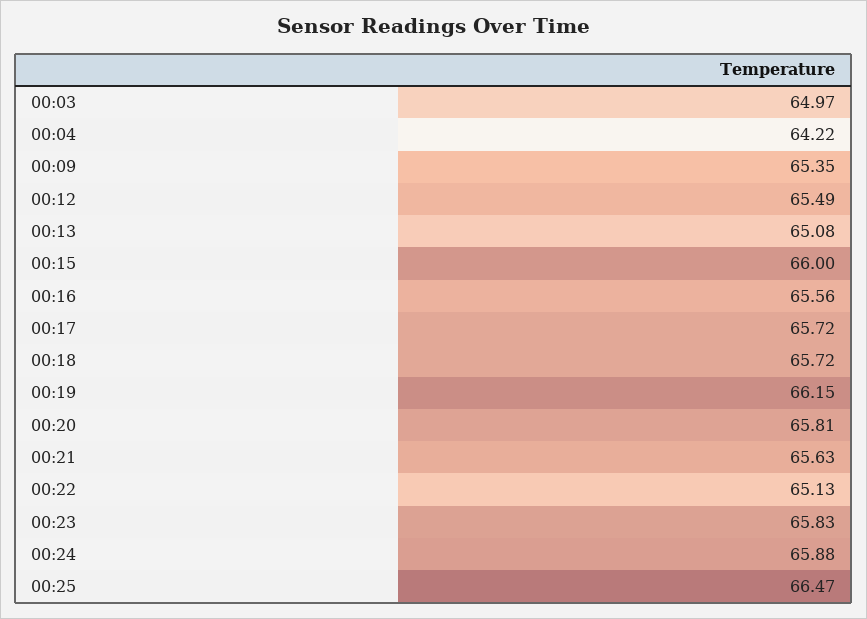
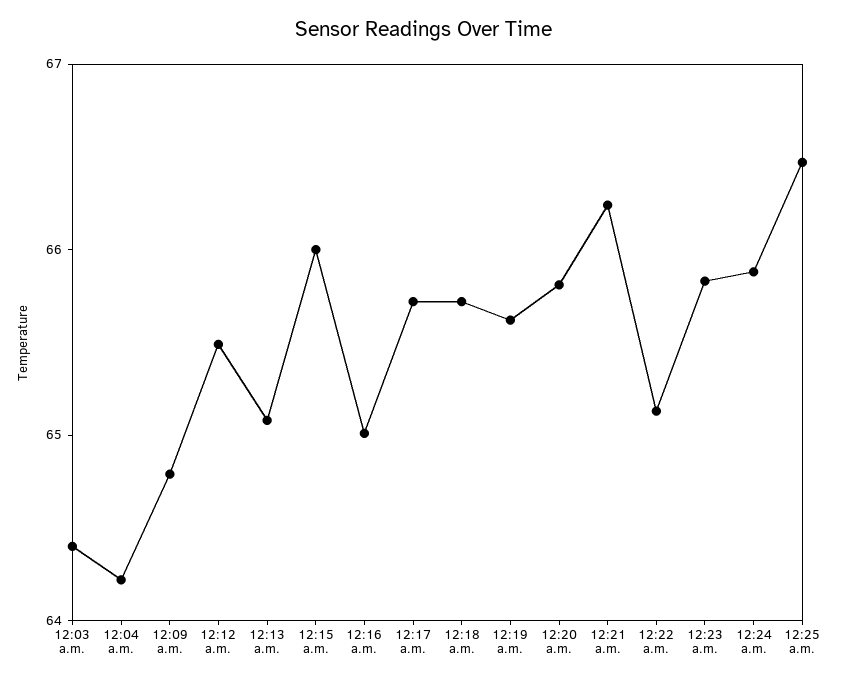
  {
-   "00:03": 64.97,
+   "00:03": 64.4,
    "00:04": 64.22,
-   "00:09": 65.35,
+   "00:09": 64.8,
    "00:12": 65.49,
    "00:13": 65.08,
    "00:15": 66,
-   "00:16": 65.56,
+   "00:16": 65,
    "00:17": 65.72,
    "00:18": 65.72,
-   "00:19": 66.15,
+   "00:19": 65.6,
    "00:20": 65.81,
-   "00:21": 65.63,
+   "00:21": 66.2,
    "00:22": 65.13,
    "00:23": 65.83,
    "00:24": 65.88,
    "00:25": 66.47
  }

